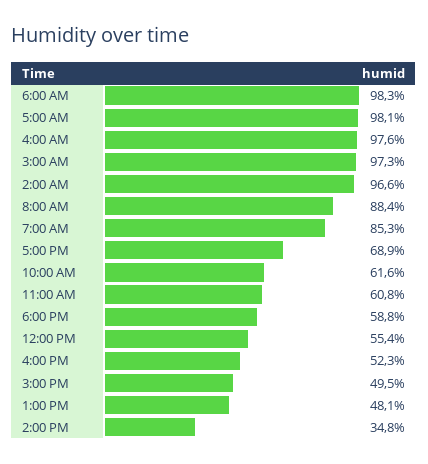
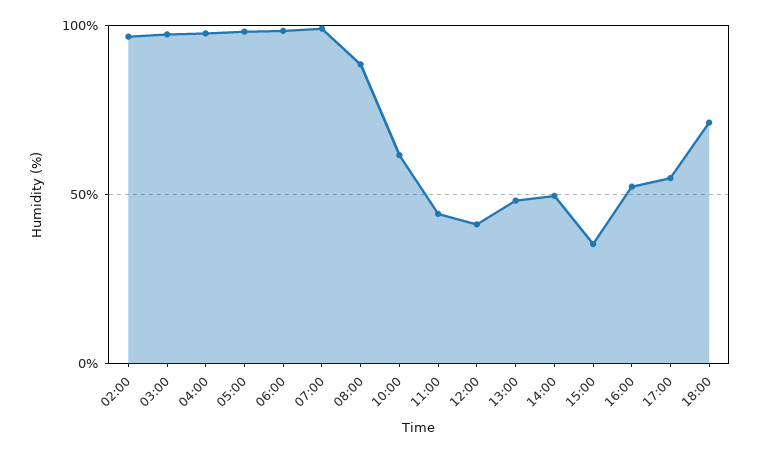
  {
    "6:00 AM": 98.3,
    "5:00 AM": 98.1,
    "4:00 AM": 97.6,
    "3:00 AM": 97.3,
    "2:00 AM": 96.6,
    "8:00 AM": 88.4,
-   "7:00 AM": 85.3,
+   "7:00 AM": 100,
-   "5:00 PM": 68.9,
+   "5:00 PM": 55,
    "10:00 AM": 61.6,
-   "11:00 AM": 60.8,
+   "11:00 AM": 45,
-   "6:00 PM": 58.8,
+   "6:00 PM": 70,
-   "12:00 PM": 55.4,
+   "12:00 PM": 40,
    "4:00 PM": 52.3,
-   "3:00 PM": 49.5,
+   "3:00 PM": 35,
    "1:00 PM": 48.1,
-   "2:00 PM": 34.8
+   "2:00 PM": 50
  }

